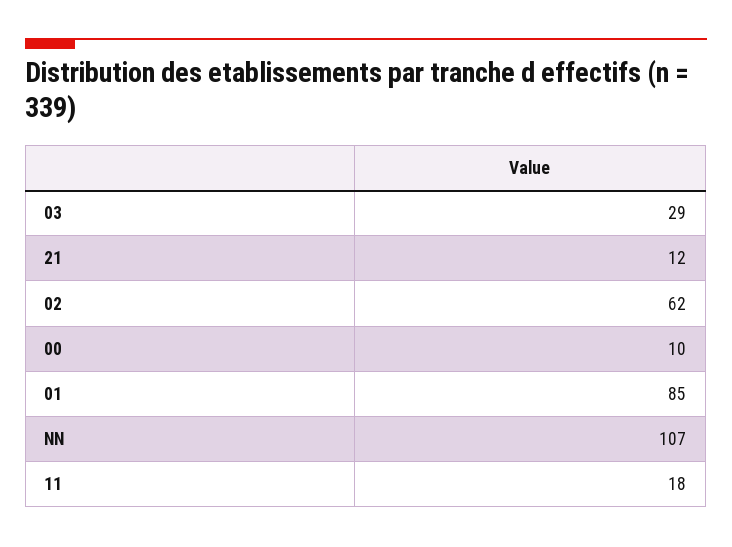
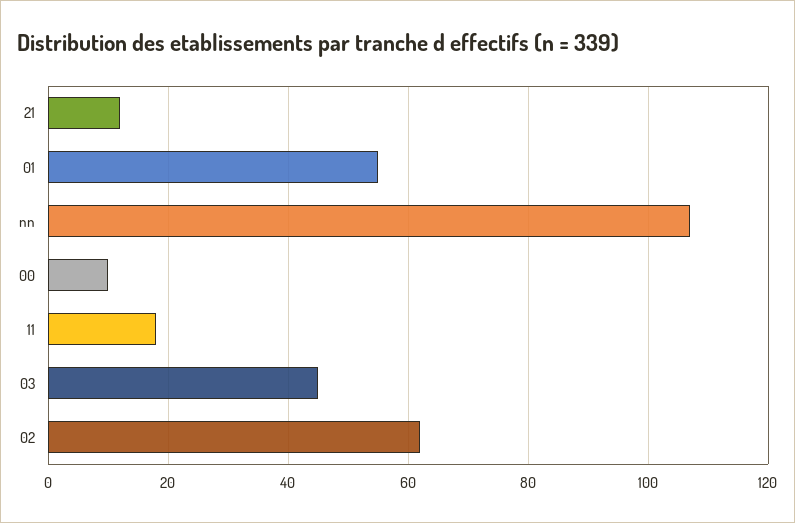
  {
-   "03": 29,
+   "03": 45,
    "21": 12,
    "02": 62,
    "00": 10,
-   "01": 85,
+   "01": 55,
    "NN": 107,
    "11": 18
  }

